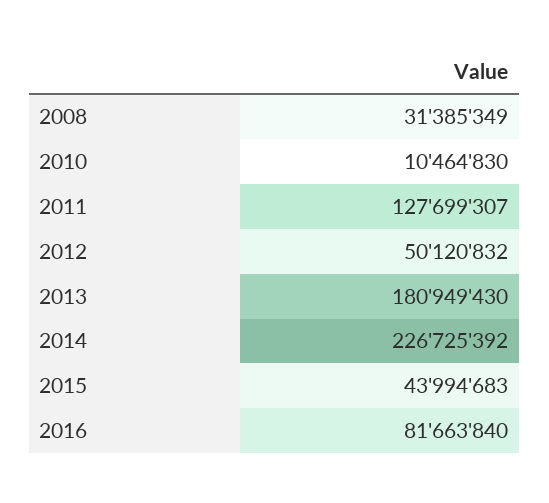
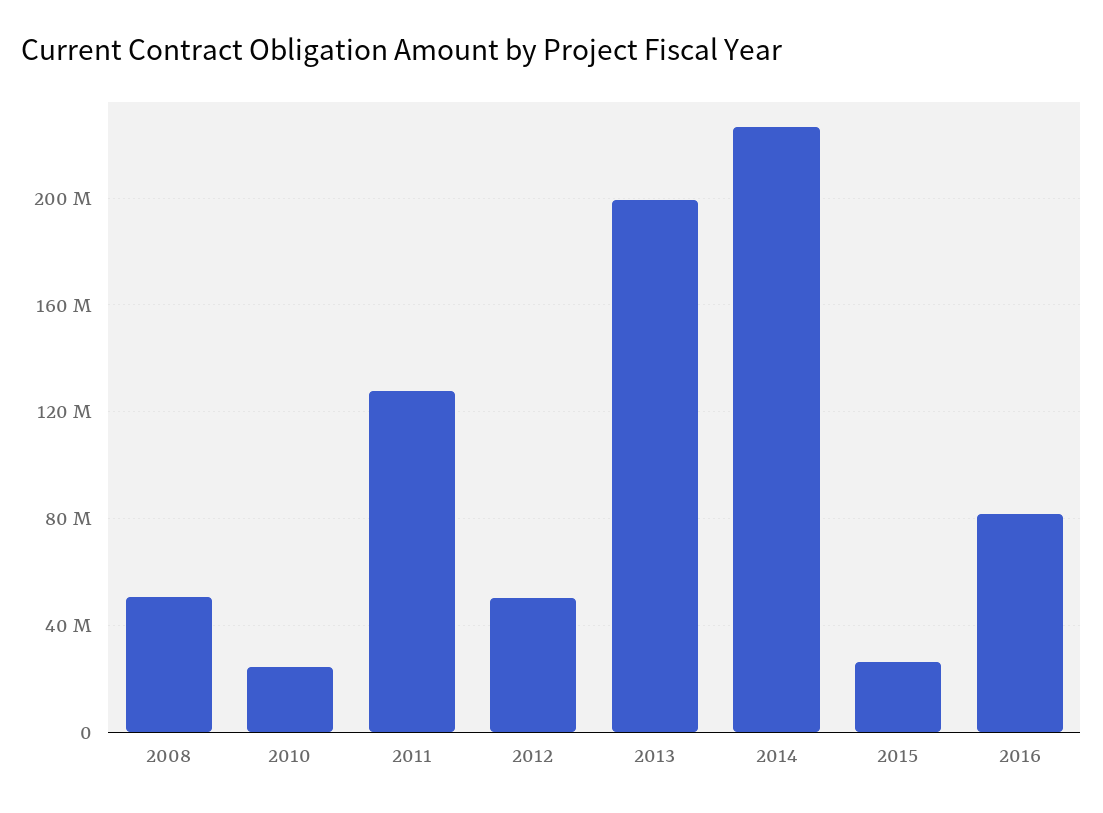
  {
-   "2008": 31385349,
+   "2008": 50000000,
-   "2010": 10464830,
+   "2010": 25000000,
    "2011": 127699307,
    "2012": 50120832,
-   "2013": 180949430,
+   "2013": 200000000,
    "2014": 226725392,
-   "2015": 43994683,
+   "2015": 25000000,
    "2016": 81663840
  }

